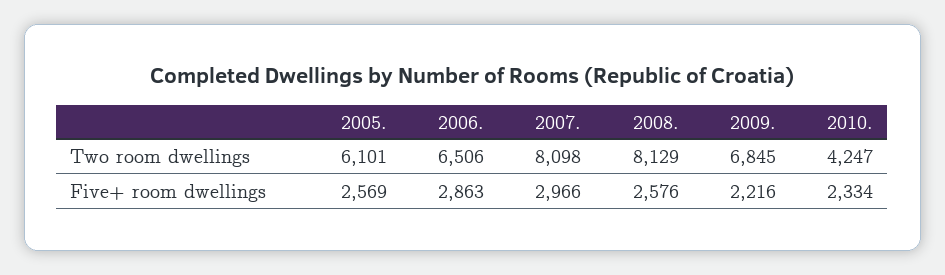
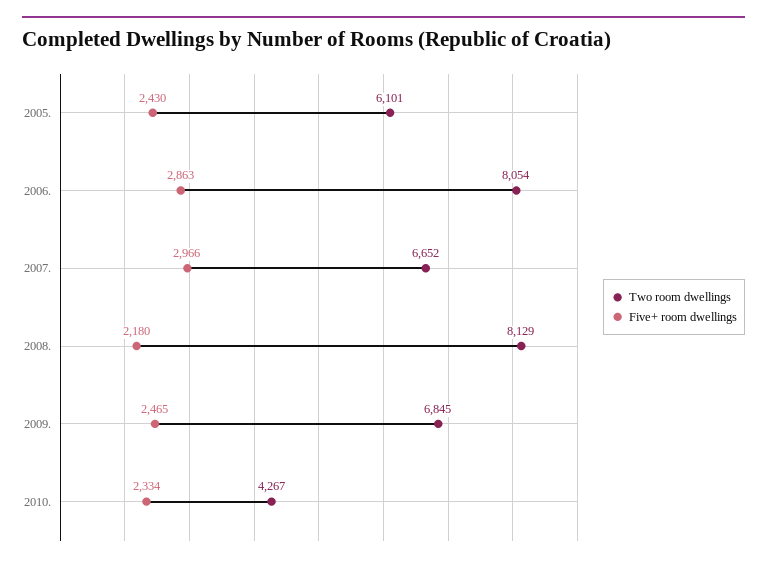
  {
    "Two room dwellings": {
      "2005.": 6101,
-     "2006.": 6506,
+     "2006.": 8054,
-     "2007.": 8098,
+     "2007.": 6652,
      "2008.": 8129,
      "2009.": 6845,
-     "2010.": 4247
+     "2010.": 4267
    },
    "Five+ room dwellings": {
-     "2005.": 2569,
+     "2005.": 2430,
      "2006.": 2863,
      "2007.": 2966,
-     "2008.": 2576,
+     "2008.": 2180,
-     "2009.": 2216,
+     "2009.": 2465,
      "2010.": 2334
    }
  }

